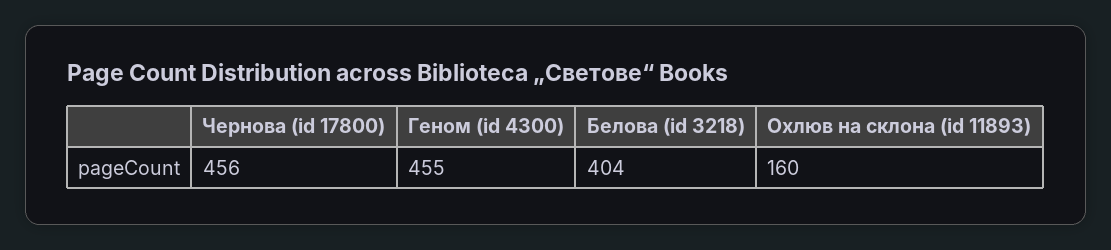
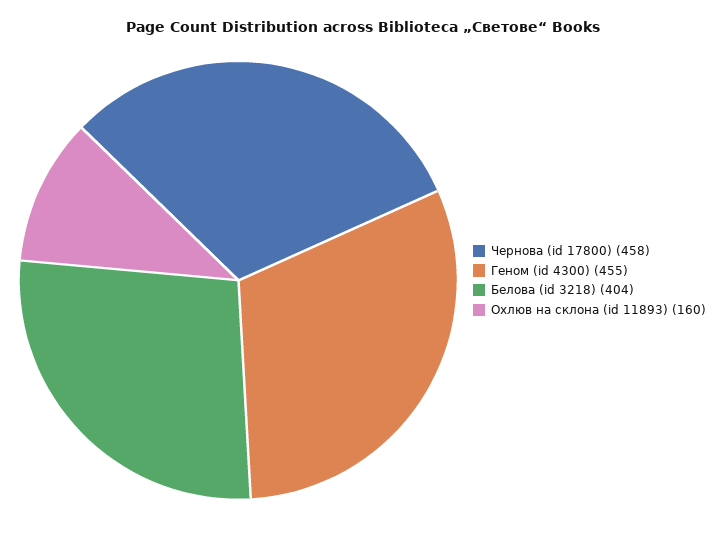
  {
-   "Чернова (id 17800)": 456,
+   "Чернова (id 17800)": 458,
    "Геном (id 4300)": 455,
    "Белова (id 3218)": 404,
    "Охлюв на склона (id 11893)": 160
  }

